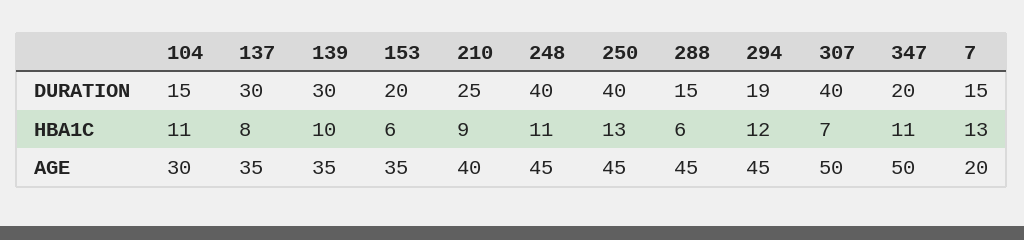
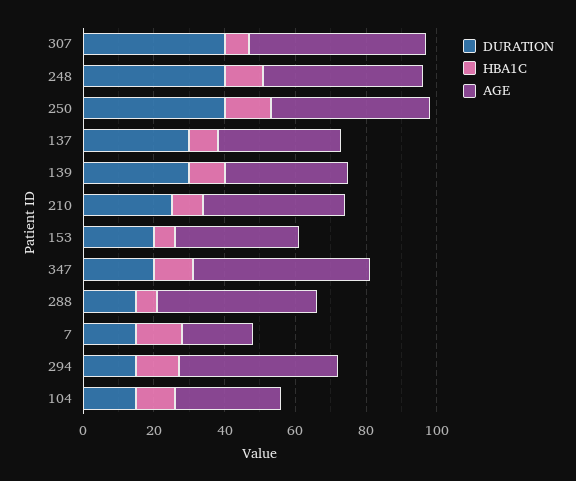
  {
    "DURATION": {
      "104": 15,
      "137": 30,
      "139": 30,
      "153": 20,
      "210": 25,
      "248": 40,
      "250": 40,
      "288": 15,
-     "294": 19,
+     "294": 15,
      "307": 40,
      "347": 20,
      "7": 15
    },
    "HBA1C": {
      "104": 11,
      "137": 8,
      "139": 10,
      "153": 6,
      "210": 9,
      "248": 11,
      "250": 13,
      "288": 6,
      "294": 12,
      "307": 7,
      "347": 11,
      "7": 13
    },
    "AGE": {
      "104": 30,
      "137": 35,
      "139": 35,
      "153": 35,
      "210": 40,
      "248": 45,
      "250": 45,
      "288": 45,
      "294": 45,
      "307": 50,
      "347": 50,
      "7": 20
    }
  }

